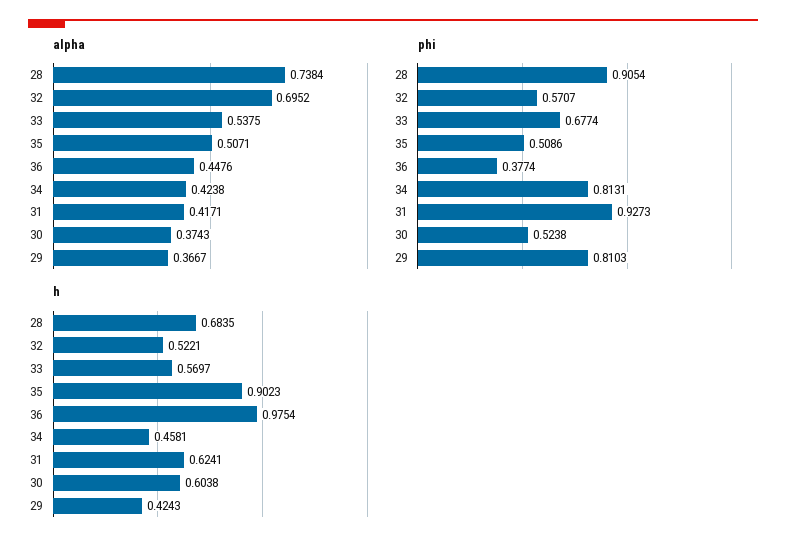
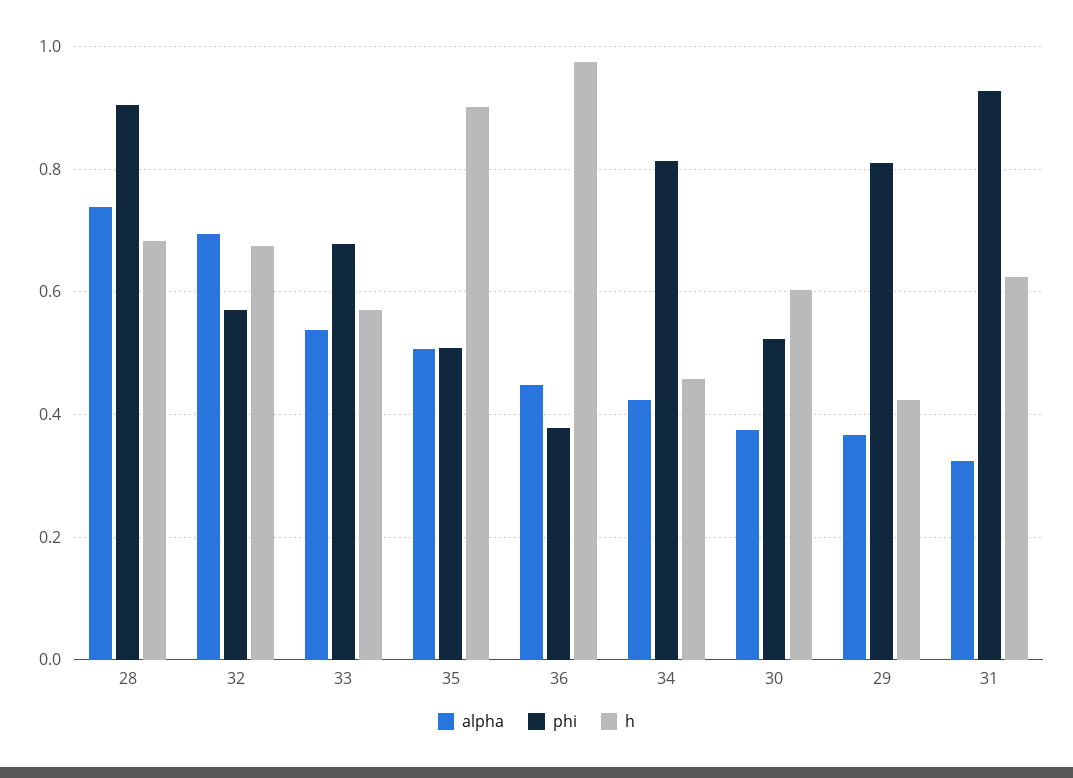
  {
    "alpha": {
      "28": 0.7384,
      "32": 0.6952,
      "33": 0.5375,
      "35": 0.5071,
      "36": 0.4476,
      "34": 0.4238,
-     "31": 0.4171,
+     "31": 0.32,
      "30": 0.3743,
      "29": 0.3667
    },
    "phi": {
      "28": 0.9054,
      "32": 0.5707,
      "33": 0.6774,
      "35": 0.5086,
      "36": 0.3774,
      "34": 0.8131,
      "31": 0.9273,
      "30": 0.5238,
      "29": 0.8103
    },
    "h": {
      "28": 0.6835,
-     "32": 0.5221,
+     "32": 0.68,
      "33": 0.5697,
      "35": 0.9023,
      "36": 0.9754,
      "34": 0.4581,
      "31": 0.6241,
      "30": 0.6038,
      "29": 0.4243
    }
  }

